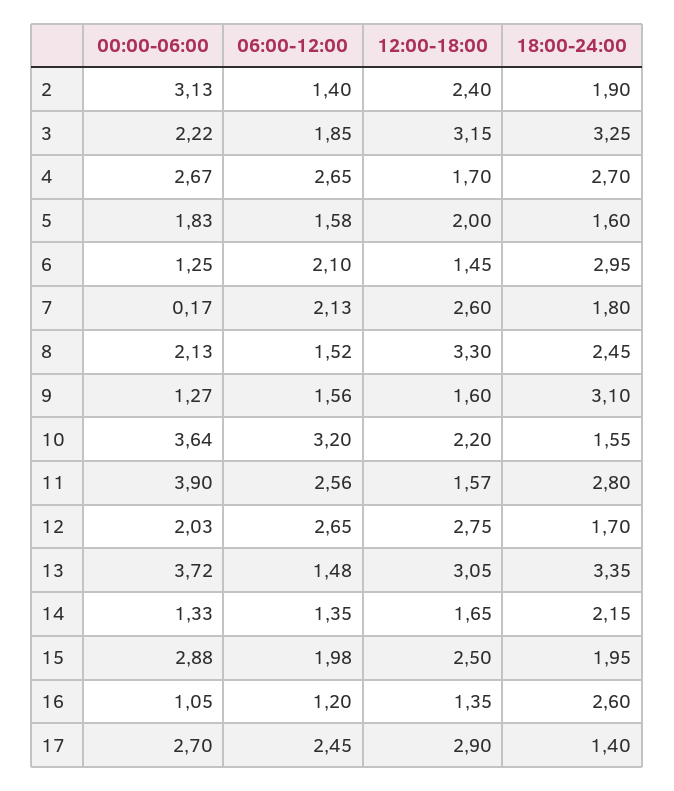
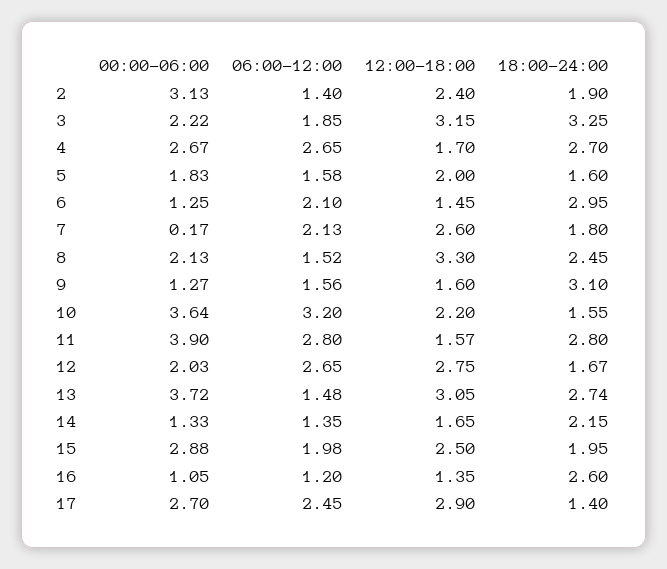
  {
    "00:00-06:00": {
      "2": 3.13,
      "3": 2.22,
      "4": 2.67,
      "5": 1.83,
      "6": 1.25,
      "7": 0.17,
      "8": 2.13,
      "9": 1.27,
      "10": 3.64,
      "11": 3.9,
      "12": 2.03,
      "13": 3.72,
      "14": 1.33,
      "15": 2.88,
      "16": 1.05,
      "17": 2.7
    },
    "06:00-12:00": {
      "2": 1.4,
      "3": 1.85,
      "4": 2.65,
      "5": 1.58,
      "6": 2.1,
      "7": 2.13,
      "8": 1.52,
      "9": 1.56,
      "10": 3.2,
-     "11": 2.56,
+     "11": 2.8,
      "12": 2.65,
      "13": 1.48,
      "14": 1.35,
      "15": 1.98,
      "16": 1.2,
      "17": 2.45
    },
    "12:00-18:00": {
      "2": 2.4,
      "3": 3.15,
      "4": 1.7,
      "5": 2,
      "6": 1.45,
      "7": 2.6,
      "8": 3.3,
      "9": 1.6,
      "10": 2.2,
      "11": 1.57,
      "12": 2.75,
      "13": 3.05,
      "14": 1.65,
      "15": 2.5,
      "16": 1.35,
      "17": 2.9
    },
    "18:00-24:00": {
      "2": 1.9,
      "3": 3.25,
      "4": 2.7,
      "5": 1.6,
      "6": 2.95,
      "7": 1.8,
      "8": 2.45,
      "9": 3.1,
      "10": 1.55,
      "11": 2.8,
-     "12": 1.7,
+     "12": 1.67,
-     "13": 3.35,
+     "13": 2.74,
      "14": 2.15,
      "15": 1.95,
      "16": 2.6,
      "17": 1.4
    }
  }

